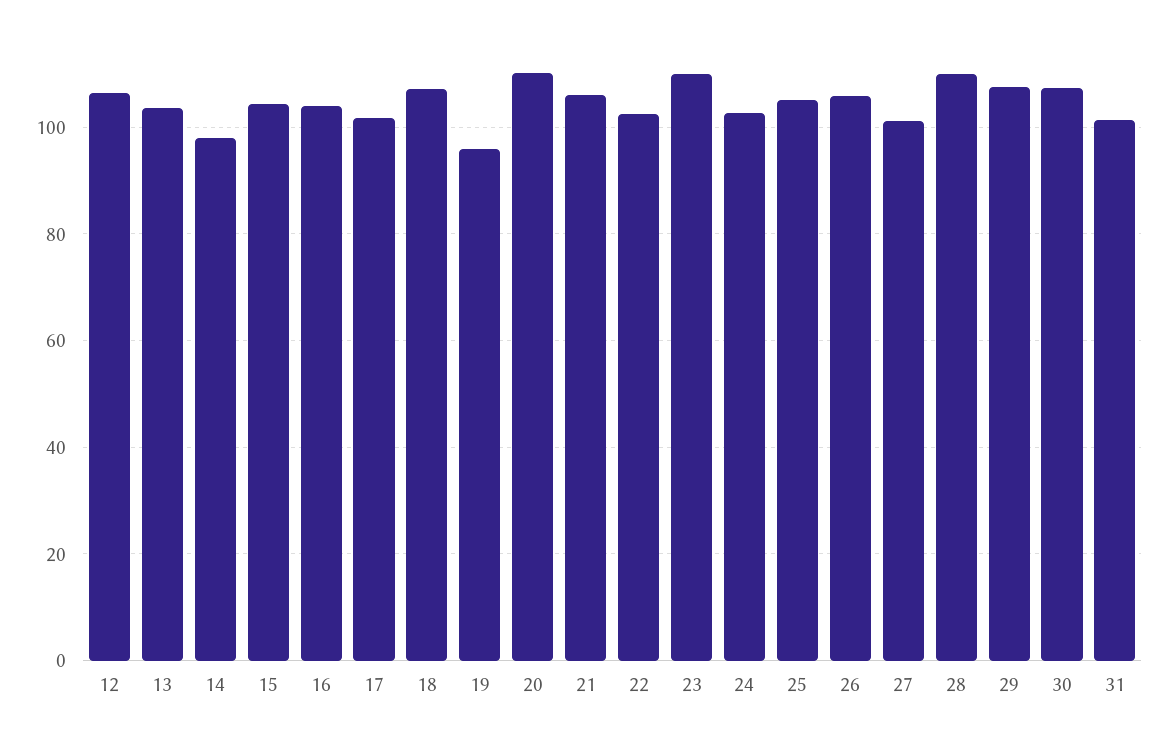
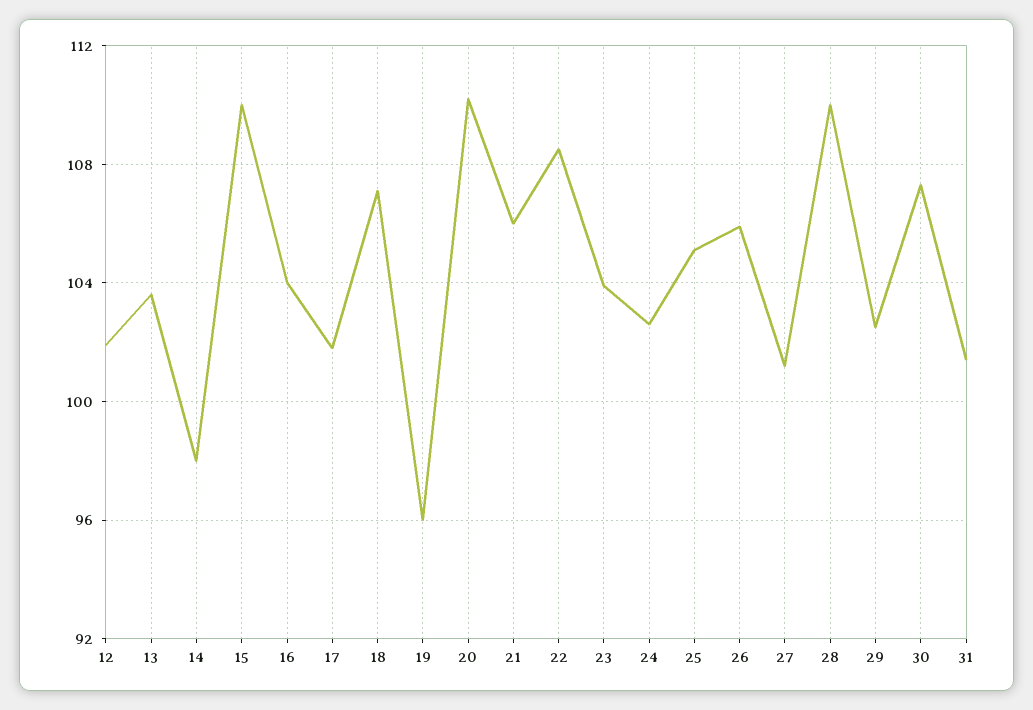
  {
-   "12": 106,
+   "12": 102,
    "13": 103.5,
    "14": 98,
-   "15": 104,
+   "15": 110,
    "16": 104,
    "17": 102,
    "18": 107,
    "19": 96,
    "20": 110,
    "21": 106,
-   "22": 102,
+   "22": 108.5,
-   "23": 110,
+   "23": 104,
    "24": 102.5,
    "25": 105,
    "26": 106,
    "27": 101,
    "28": 110,
-   "29": 108,
+   "29": 102.5,
    "30": 107.5,
    "31": 101.5
  }

